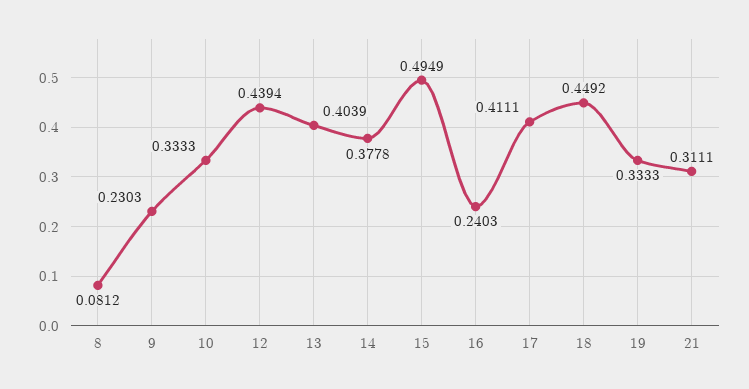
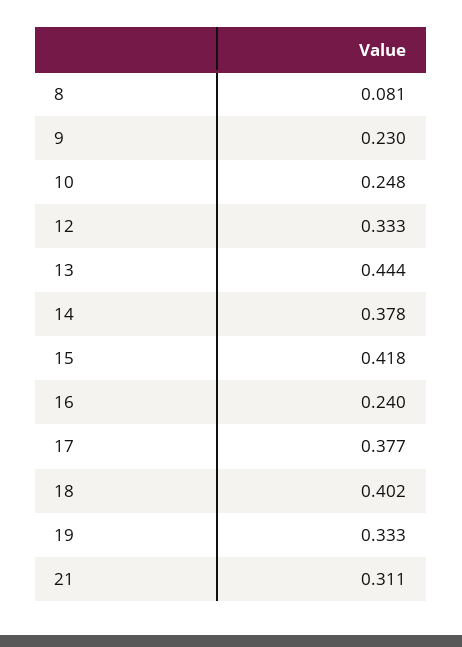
  {
    "8": 0.0812,
    "9": 0.2303,
-   "10": 0.3333,
+   "10": 0.248,
-   "12": 0.4394,
+   "12": 0.333,
-   "13": 0.4039,
+   "13": 0.444,
    "14": 0.3778,
-   "15": 0.4949,
+   "15": 0.418,
    "16": 0.2403,
-   "17": 0.4111,
+   "17": 0.377,
-   "18": 0.4492,
+   "18": 0.402,
    "19": 0.3333,
    "21": 0.3111
  }

